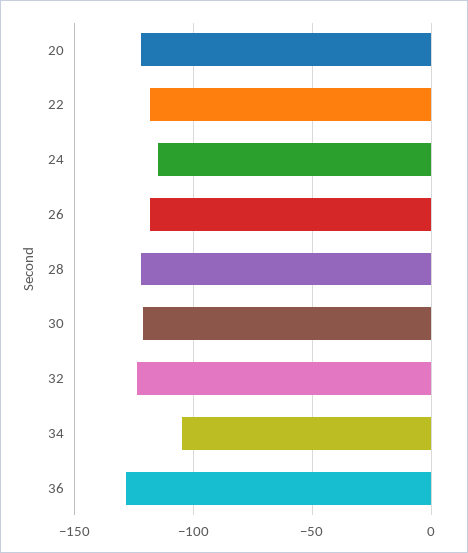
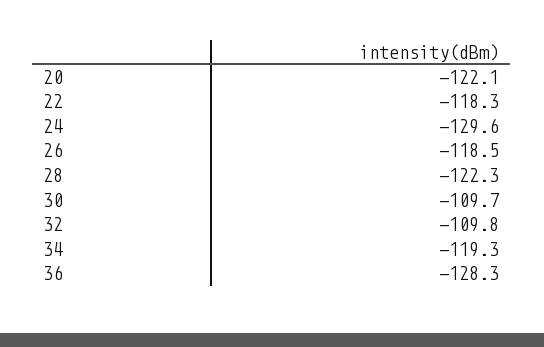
  {
    "20": -122.1,
    "22": -118.3,
-   "24": -115,
+   "24": -129.6,
    "26": -118.5,
    "28": -122.3,
-   "30": -120,
+   "30": -109.7,
-   "32": -125,
+   "32": -109.8,
-   "34": -105,
+   "34": -119.3,
    "36": -128.3
  }

